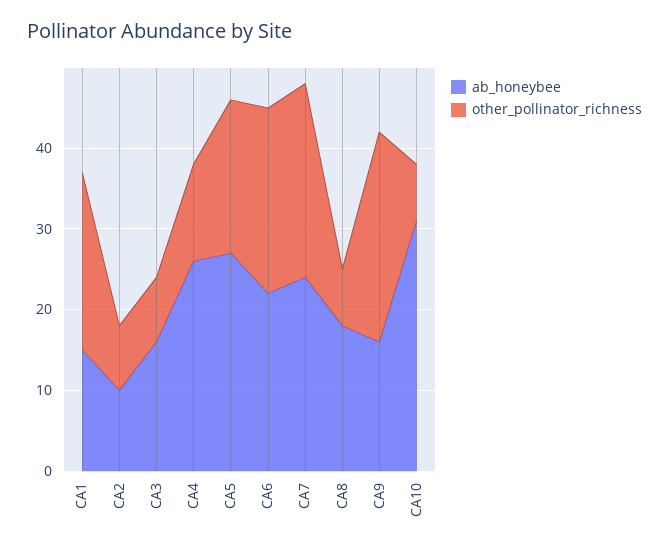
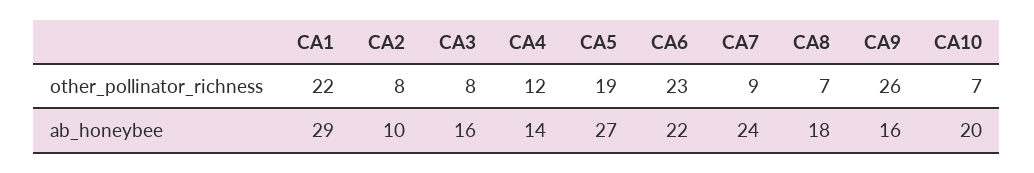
  {
    "ab_honeybee": {
-     "CA1": 15,
+     "CA1": 29,
      "CA2": 10,
      "CA3": 16,
-     "CA4": 26,
+     "CA4": 14,
      "CA5": 27,
      "CA6": 22,
      "CA7": 24,
      "CA8": 18,
      "CA9": 16,
-     "CA10": 31
+     "CA10": 20
    },
    "other_pollinator_richness": {
      "CA1": 22,
      "CA2": 8,
      "CA3": 8,
      "CA4": 12,
      "CA5": 19,
      "CA6": 23,
-     "CA7": 24,
+     "CA7": 9,
      "CA8": 7,
      "CA9": 26,
      "CA10": 7
    }
  }

